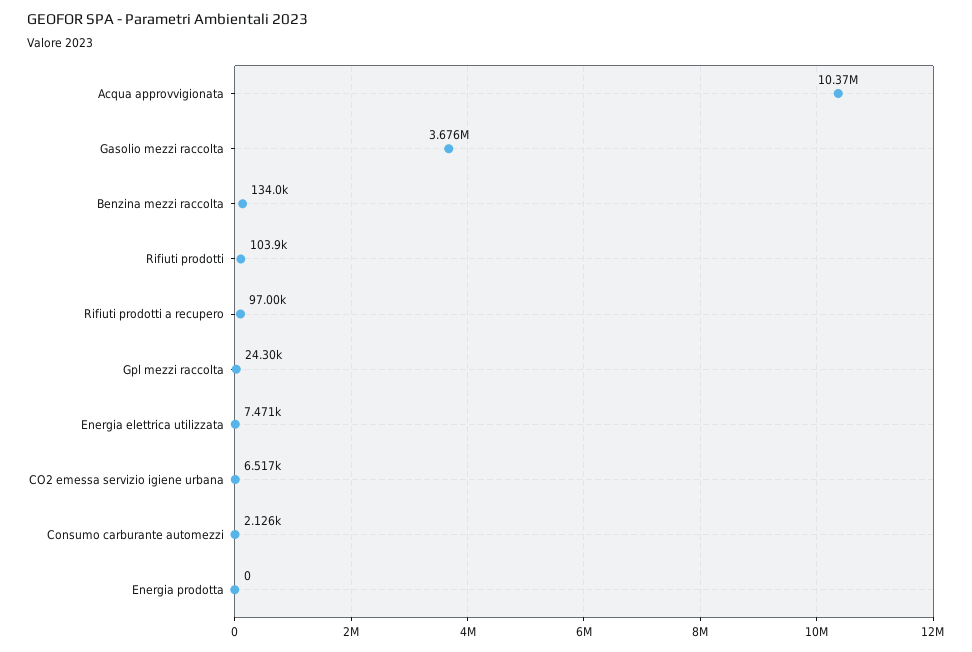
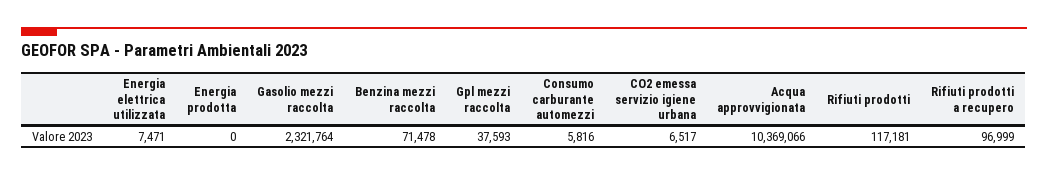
  {
    "Acqua approvvigionata": 10369066,
-   "Gasolio mezzi raccolta": 3676000,
+   "Gasolio mezzi raccolta": 2321764,
-   "Benzina mezzi raccolta": 134000,
+   "Benzina mezzi raccolta": 71478,
-   "Rifiuti prodotti": 103900,
+   "Rifiuti prodotti": 117181,
    "Rifiuti prodotti a recupero": 96999,
-   "Gpl mezzi raccolta": 24300,
+   "Gpl mezzi raccolta": 37593,
    "Energia elettrica utilizzata": 7471,
    "CO2 emessa servizio igiene urbana": 6517,
-   "Consumo carburante automezzi": 2126,
+   "Consumo carburante automezzi": 5816,
    "Energia prodotta": 0
  }

